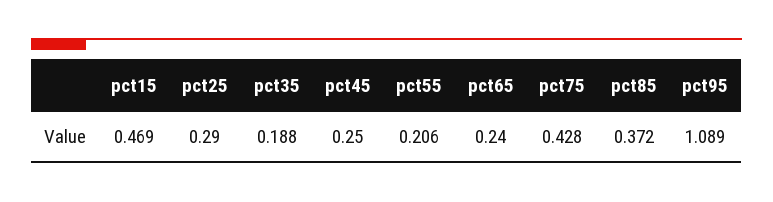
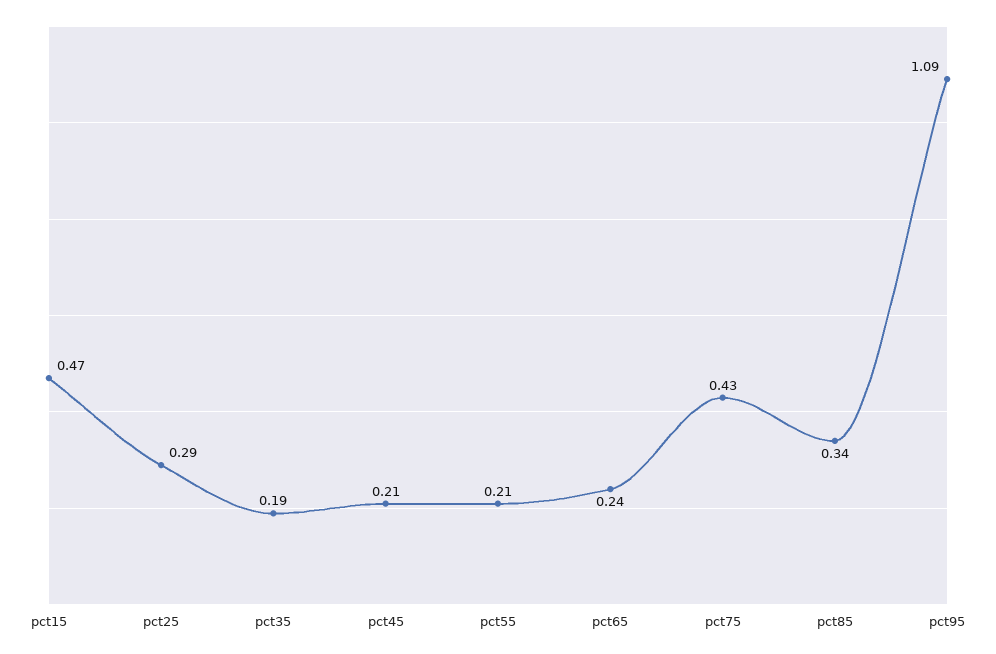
  {
    "pct15": 0.469,
    "pct25": 0.29,
    "pct35": 0.188,
-   "pct45": 0.25,
+   "pct45": 0.21,
    "pct55": 0.206,
    "pct65": 0.24,
    "pct75": 0.428,
-   "pct85": 0.372,
+   "pct85": 0.34,
    "pct95": 1.089
  }

